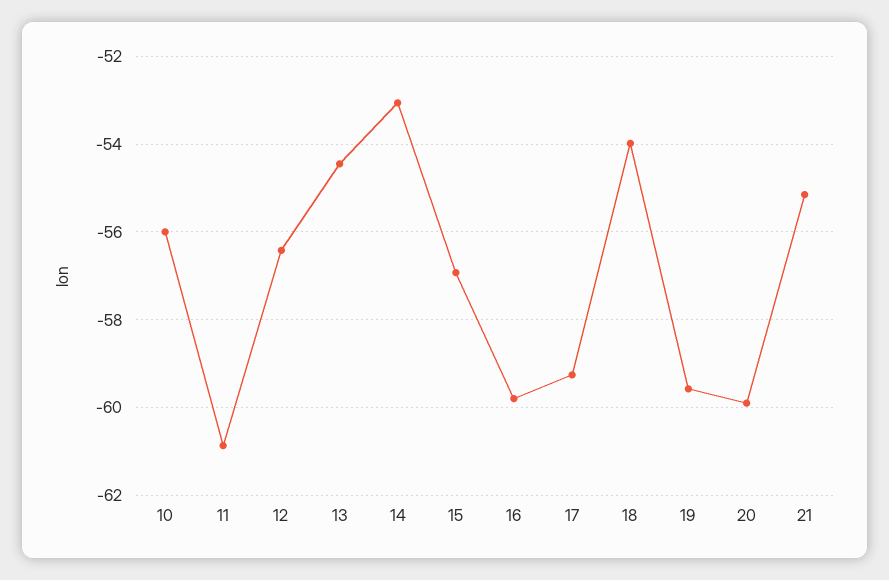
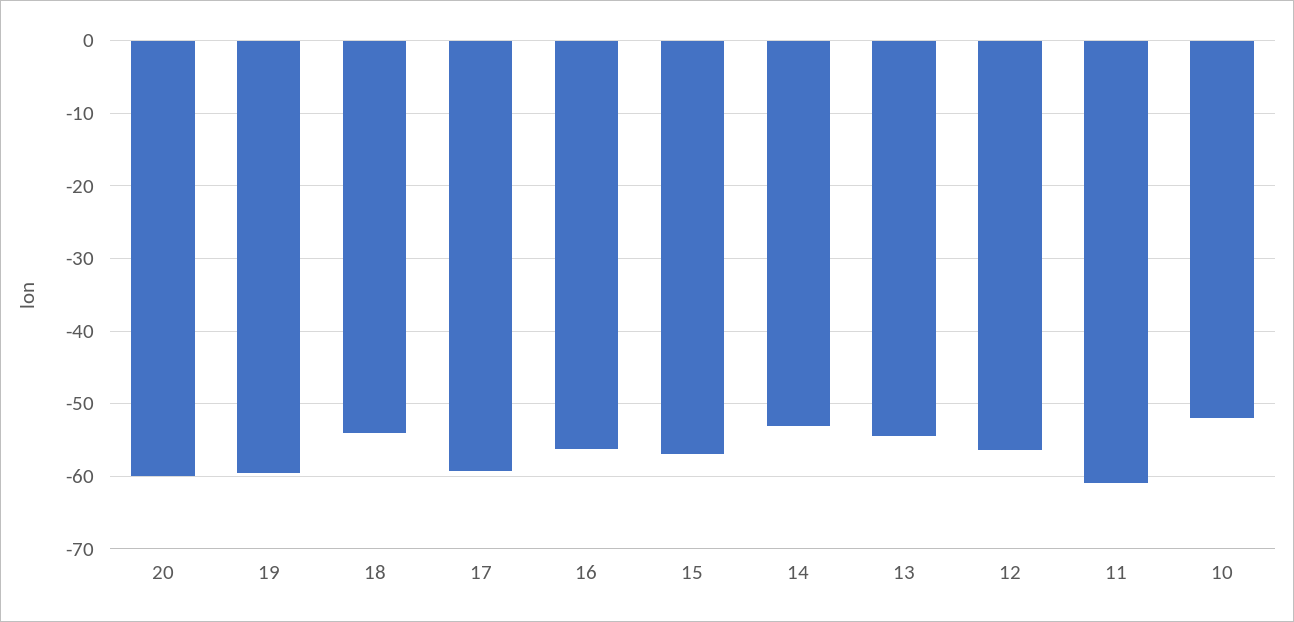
  {
-   "10": -56,
+   "10": -52,
    "11": -60.8,
    "12": -56.4,
    "13": -54.4,
    "14": -53,
    "15": -57,
-   "16": -59.8,
+   "16": -56,
    "17": -59.2,
    "18": -54,
    "19": -59.6,
-   "20": -60,
+   "20": -60
-   "21": -55.2
  }

